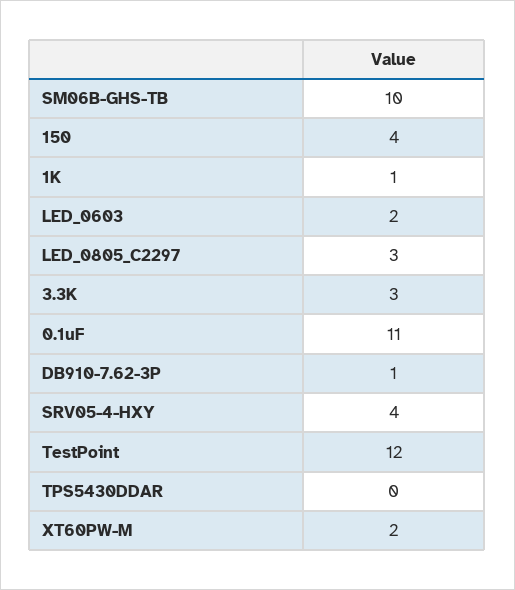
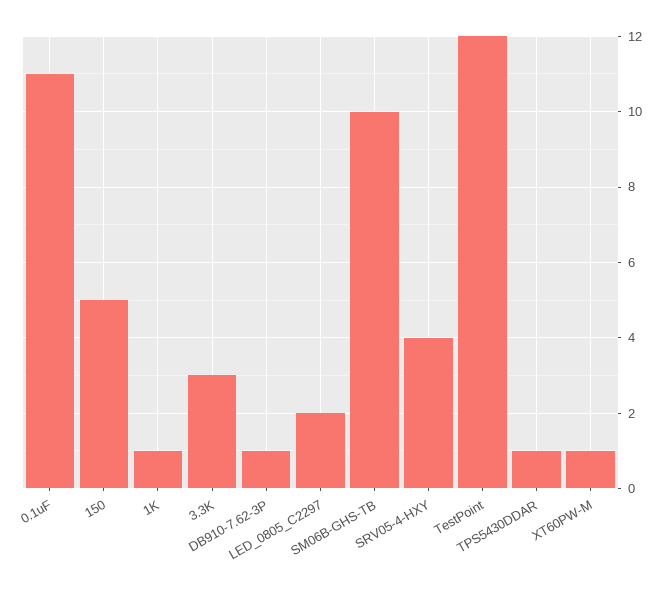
  {
    "SM06B-GHS-TB": 10,
-   "150": 4,
+   "150": 5,
    "1K": 1,
-   "LED_0603": 2,
-   "LED_0805_C2297": 3,
+   "LED_0805_C2297": 2,
    "3.3K": 3,
    "0.1uF": 11,
    "DB910-7.62-3P": 1,
    "SRV05-4-HXY": 4,
    "TestPoint": 12,
-   "TPS5430DDAR": 0,
+   "TPS5430DDAR": 1,
-   "XT60PW-M": 2
+   "XT60PW-M": 1
  }

